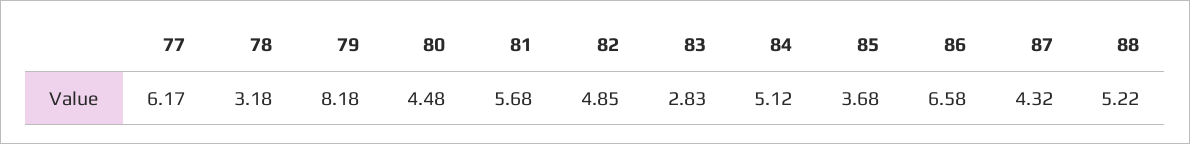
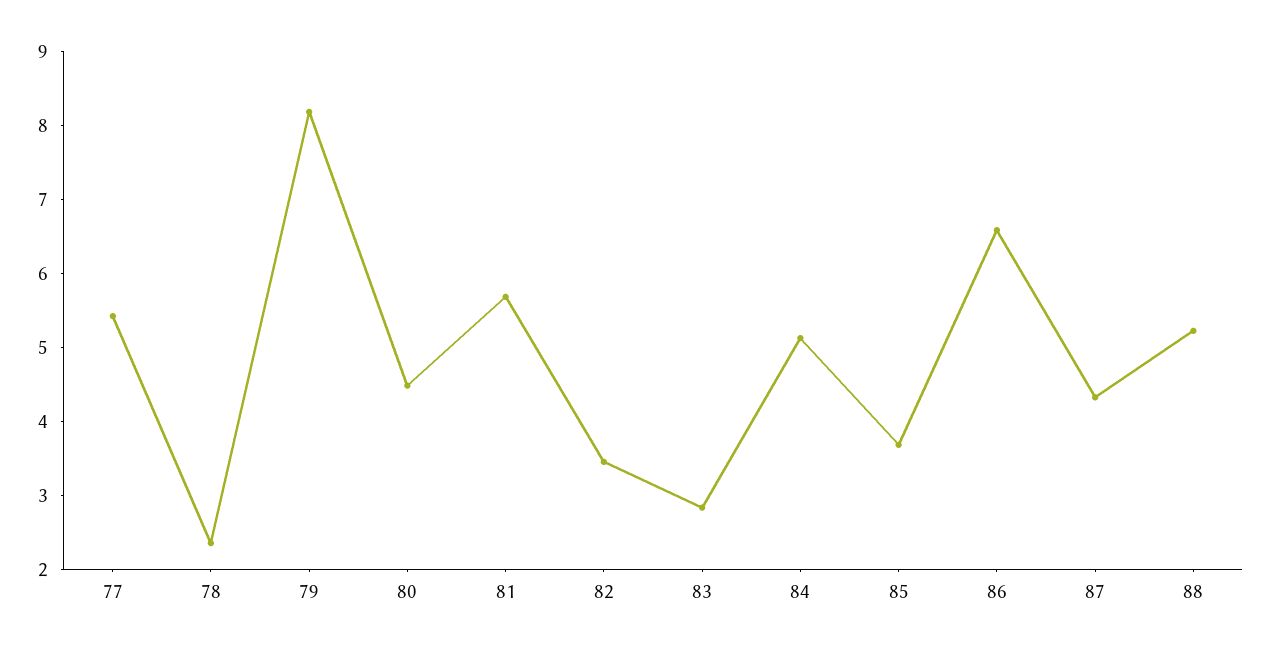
  {
-   "77": 6.17,
+   "77": 5.4,
-   "78": 3.18,
+   "78": 2.4,
    "79": 8.18,
    "80": 4.48,
    "81": 5.68,
-   "82": 4.85,
+   "82": 3.4,
    "83": 2.83,
    "84": 5.12,
    "85": 3.68,
    "86": 6.58,
    "87": 4.32,
    "88": 5.22
  }

